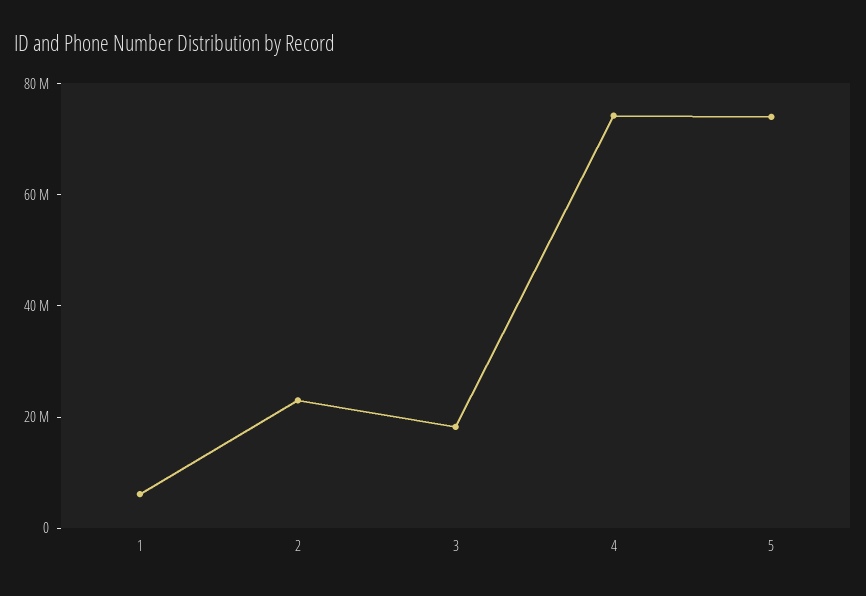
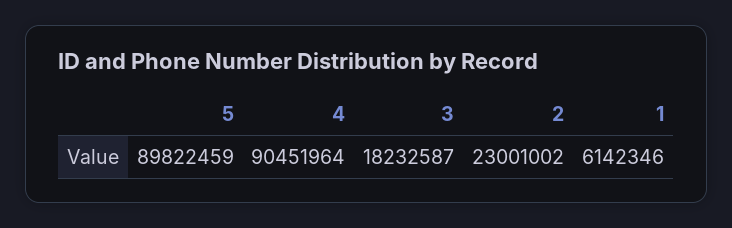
  {
    "1": 6142346,
    "2": 23001002,
    "3": 18232587,
-   "4": 75000000,
+   "4": 90451964,
-   "5": 75000000
+   "5": 89822459
  }

